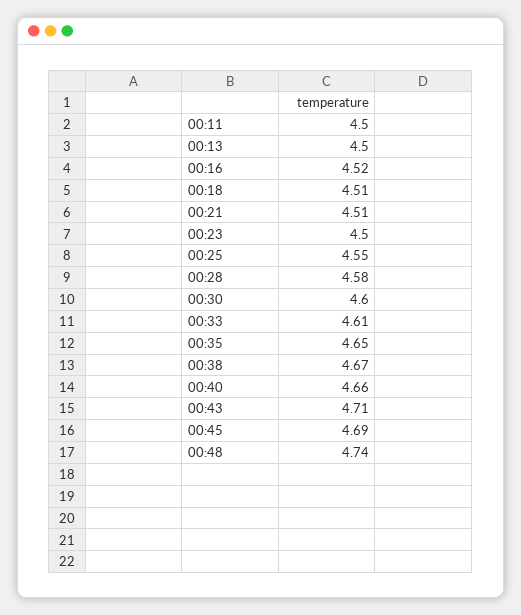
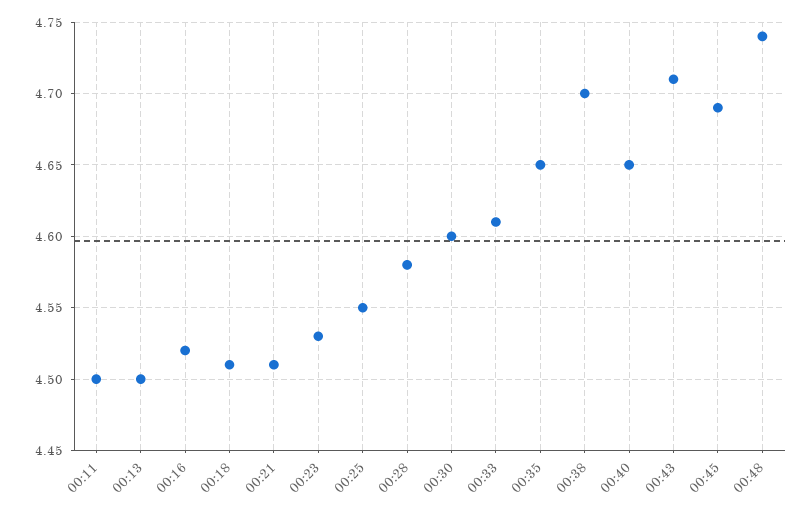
  {
    "00:11": 4.5,
    "00:13": 4.5,
    "00:16": 4.52,
    "00:18": 4.51,
    "00:21": 4.51,
-   "00:23": 4.5,
+   "00:23": 4.53,
    "00:25": 4.55,
    "00:28": 4.58,
    "00:30": 4.6,
    "00:33": 4.61,
    "00:35": 4.65,
-   "00:38": 4.67,
+   "00:38": 4.7,
-   "00:40": 4.66,
+   "00:40": 4.65,
    "00:43": 4.71,
    "00:45": 4.69,
    "00:48": 4.74
  }

